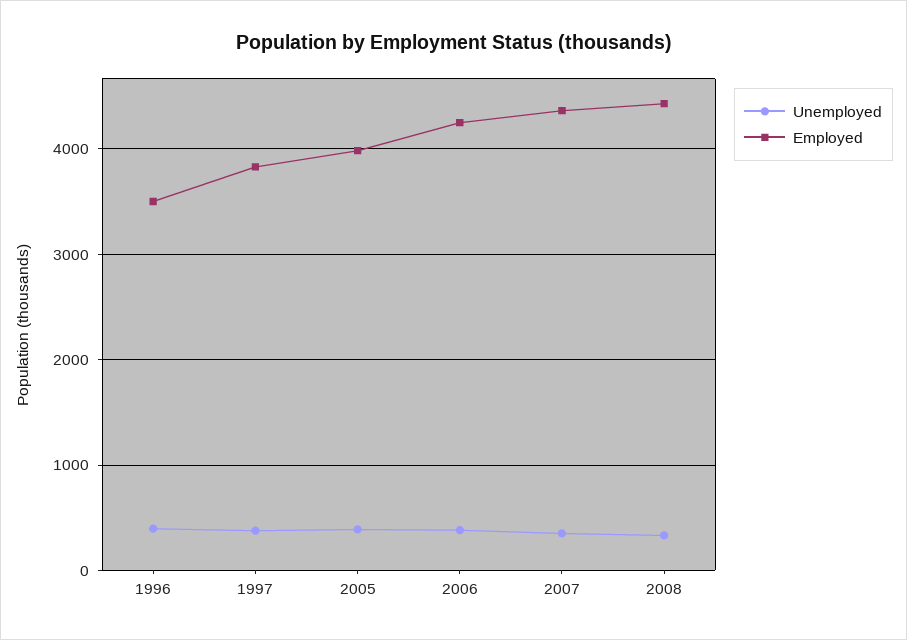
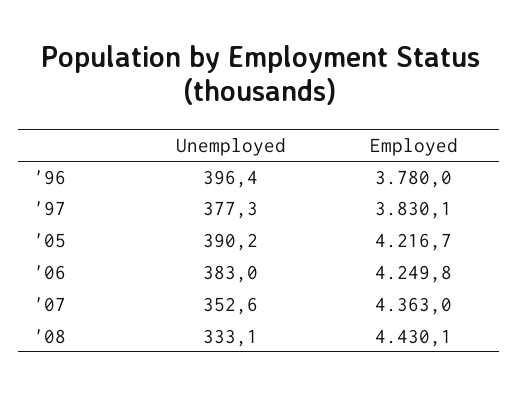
  {
    "Unemployed": {
      "1996": 396.4,
      "1997": 377.3,
      "2005": 390.2,
      "2006": 383,
      "2007": 352.6,
      "2008": 333.1
    },
    "Employed": {
-     "1996": 3500,
+     "1996": 3780,
      "1997": 3830.1,
-     "2005": 4000,
+     "2005": 4216.7,
      "2006": 4249.8,
      "2007": 4363,
      "2008": 4430.1
    }
  }

